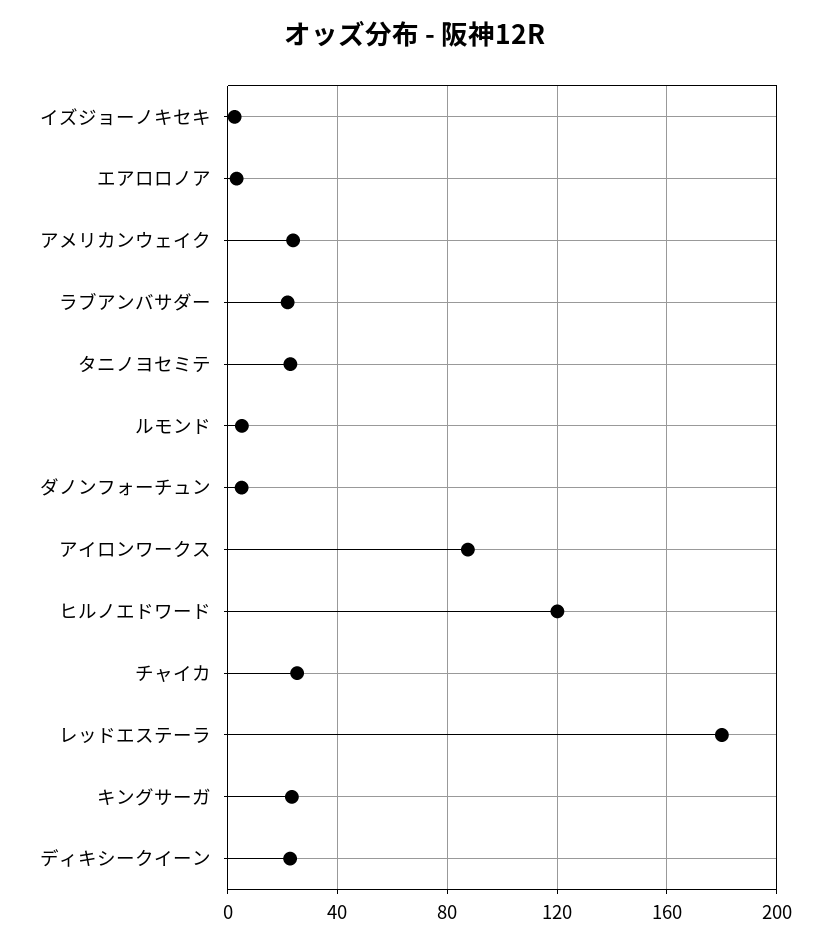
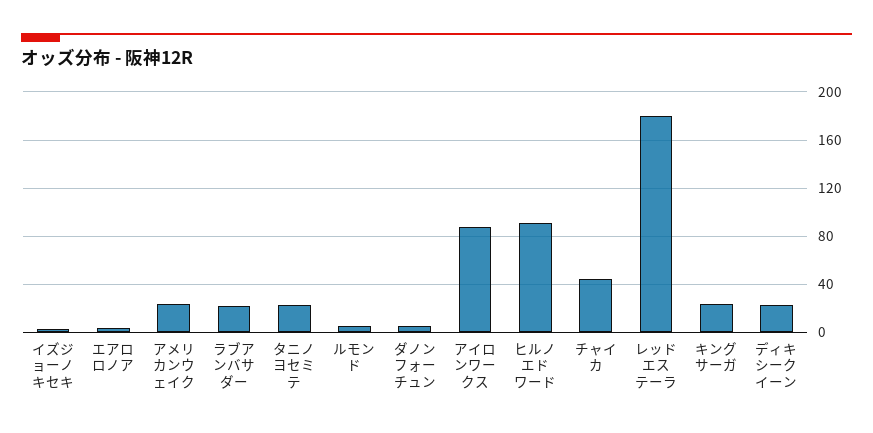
  {
    "イズジョーノキセキ": 5,
    "エアロロノア": 5,
    "アメリカンウェイク": 25,
    "ラブアンバサダー": 20,
    "タニノヨセミテ": 25,
    "ルモンド": 5,
    "ダノンフォーチュン": 5,
    "アイロンワークス": 90,
-   "ヒルノエドワード": 120,
+   "ヒルノエドワード": 90,
-   "チャイカ": 25,
+   "チャイカ": 45,
    "レッドエステーラ": 180,
    "キングサーガ": 25,
    "ディキシークイーン": 25
  }

